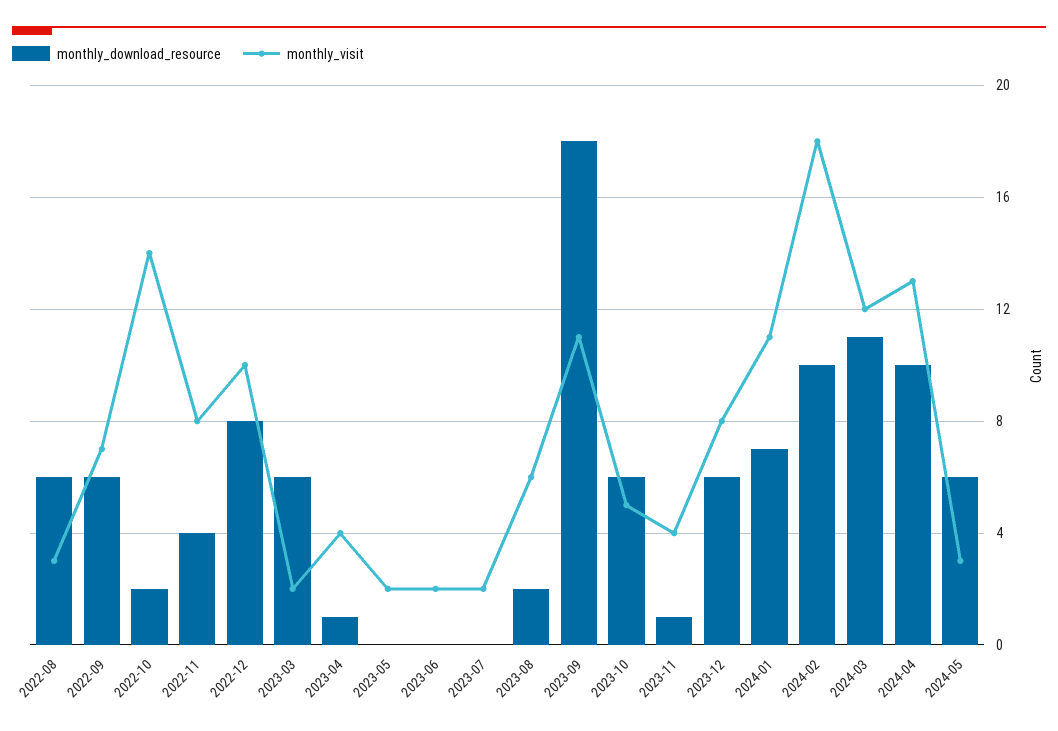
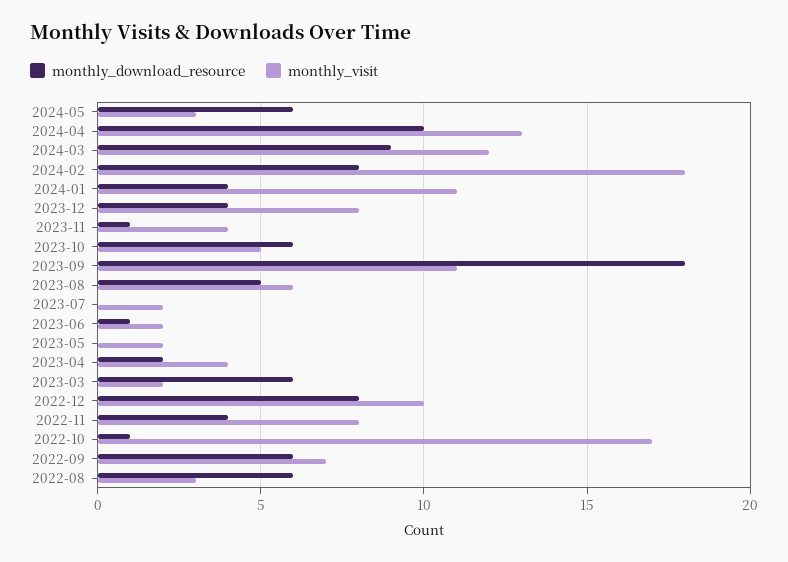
  {
    "monthly_download_resource": {
      "2022-08": 6,
      "2022-09": 6,
-     "2022-10": 2,
+     "2022-10": 1,
      "2022-11": 4,
      "2022-12": 8,
      "2023-03": 6,
-     "2023-04": 1,
+     "2023-04": 2,
      "2023-05": 0,
-     "2023-06": 0,
+     "2023-06": 1,
      "2023-07": 0,
-     "2023-08": 2,
+     "2023-08": 5,
      "2023-09": 18,
      "2023-10": 6,
      "2023-11": 1,
-     "2023-12": 6,
+     "2023-12": 4,
-     "2024-01": 7,
+     "2024-01": 4,
-     "2024-02": 10,
+     "2024-02": 8,
-     "2024-03": 11,
+     "2024-03": 9,
      "2024-04": 10,
      "2024-05": 6
    },
    "monthly_visit": {
      "2022-08": 3,
      "2022-09": 7,
-     "2022-10": 14,
+     "2022-10": 17,
      "2022-11": 8,
      "2022-12": 10,
      "2023-03": 2,
      "2023-04": 4,
      "2023-05": 2,
      "2023-06": 2,
      "2023-07": 2,
      "2023-08": 6,
      "2023-09": 11,
      "2023-10": 5,
      "2023-11": 4,
      "2023-12": 8,
      "2024-01": 11,
      "2024-02": 18,
      "2024-03": 12,
      "2024-04": 13,
      "2024-05": 3
    }
  }

